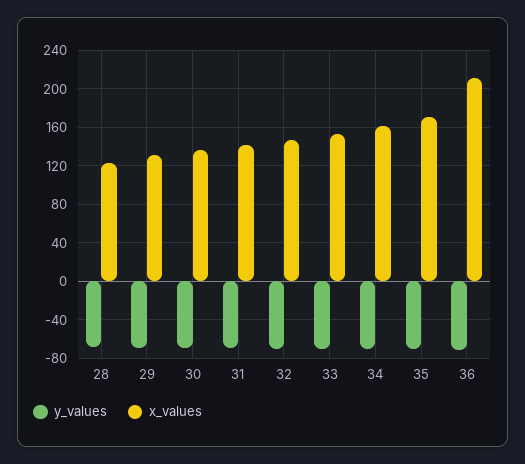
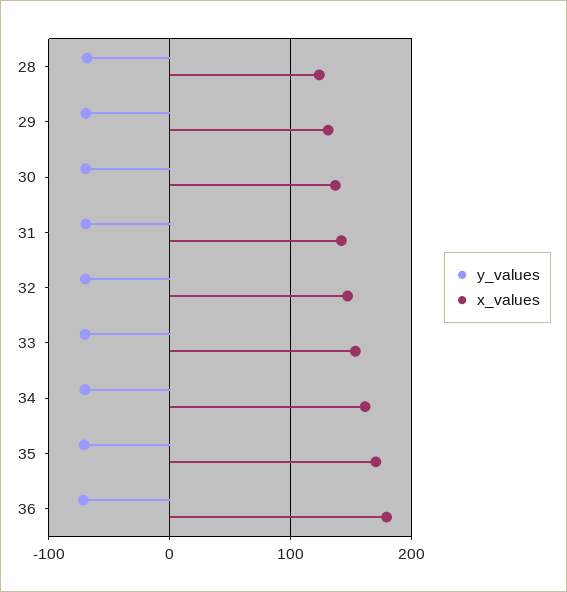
  {
    "y_values": {
      "28": -70,
      "29": -70,
      "30": -70,
      "31": -70,
      "32": -70,
      "33": -70,
      "34": -70,
      "35": -70,
      "36": -70
    },
    "x_values": {
      "28": 120,
      "29": 130,
      "30": 140,
      "31": 140,
      "32": 150,
      "33": 150,
      "34": 160,
      "35": 170,
-     "36": 210
+     "36": 180
    }
  }

